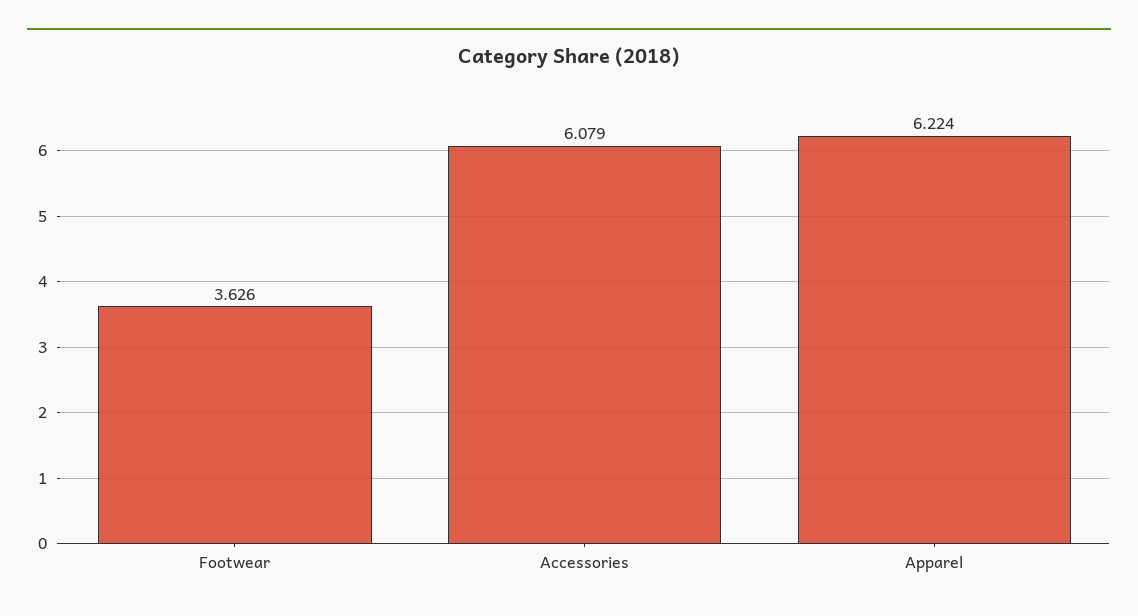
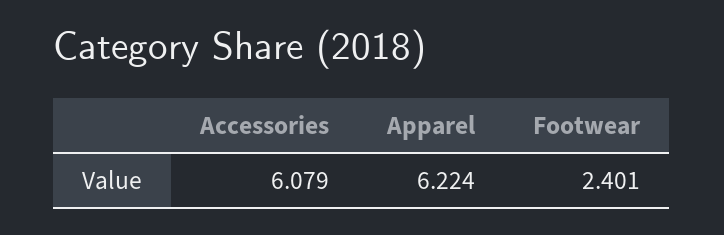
  {
-   "Footwear": 3.626,
+   "Footwear": 2.401,
    "Accessories": 6.079,
    "Apparel": 6.224
  }

